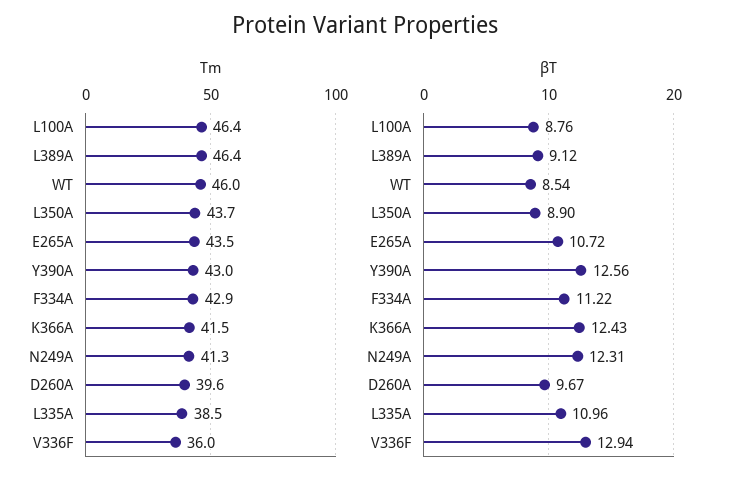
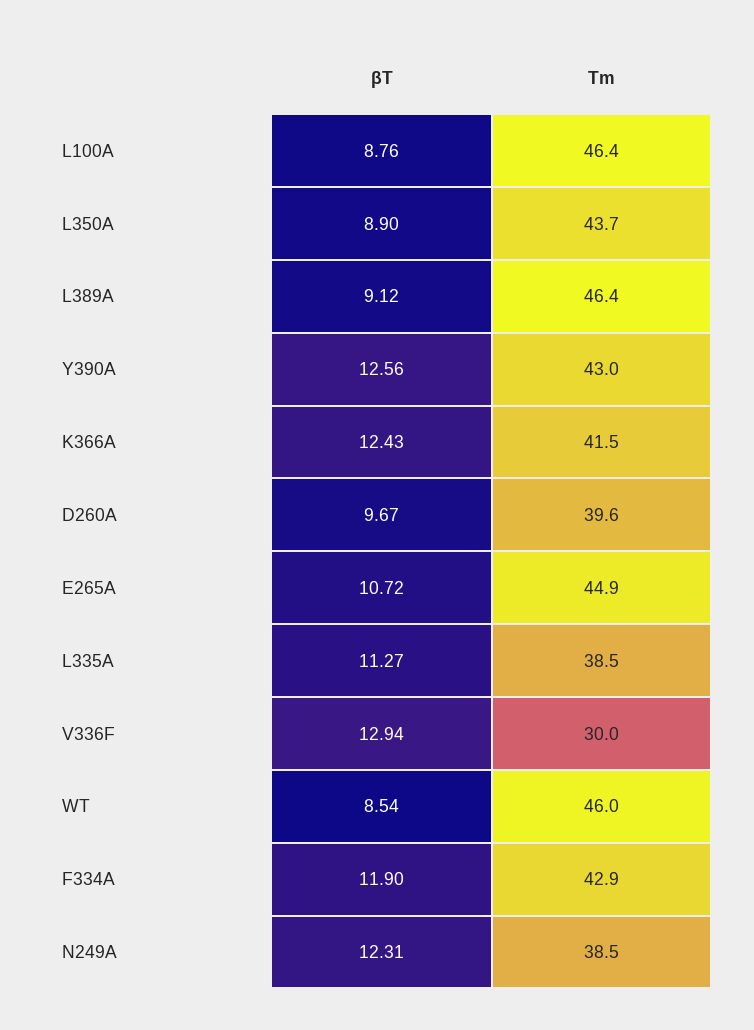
  {
    "Tm": {
      "L100A": 46.4,
      "L389A": 46.4,
      "WT": 46,
      "L350A": 43.7,
-     "E265A": 43.5,
+     "E265A": 44.9,
      "Y390A": 43,
      "F334A": 42.9,
      "K366A": 41.5,
-     "N249A": 41.3,
+     "N249A": 38.5,
      "D260A": 39.6,
      "L335A": 38.5,
-     "V336F": 36
+     "V336F": 30
    },
    "βT": {
      "L100A": 8.76,
      "L389A": 9.12,
      "WT": 8.54,
      "L350A": 8.9,
      "E265A": 10.72,
      "Y390A": 12.56,
-     "F334A": 11.22,
+     "F334A": 11.9,
      "K366A": 12.43,
      "N249A": 12.31,
      "D260A": 9.67,
-     "L335A": 10.96,
+     "L335A": 11.27,
      "V336F": 12.94
    }
  }

